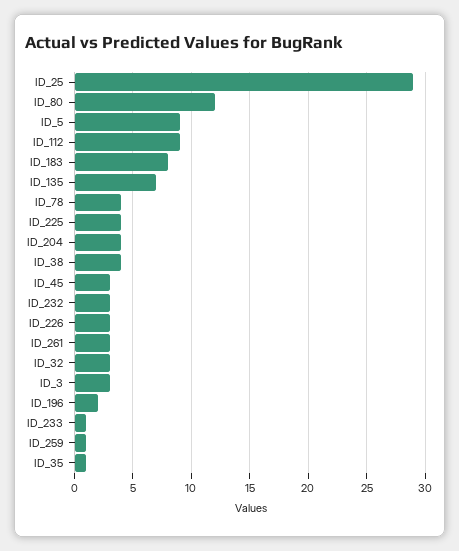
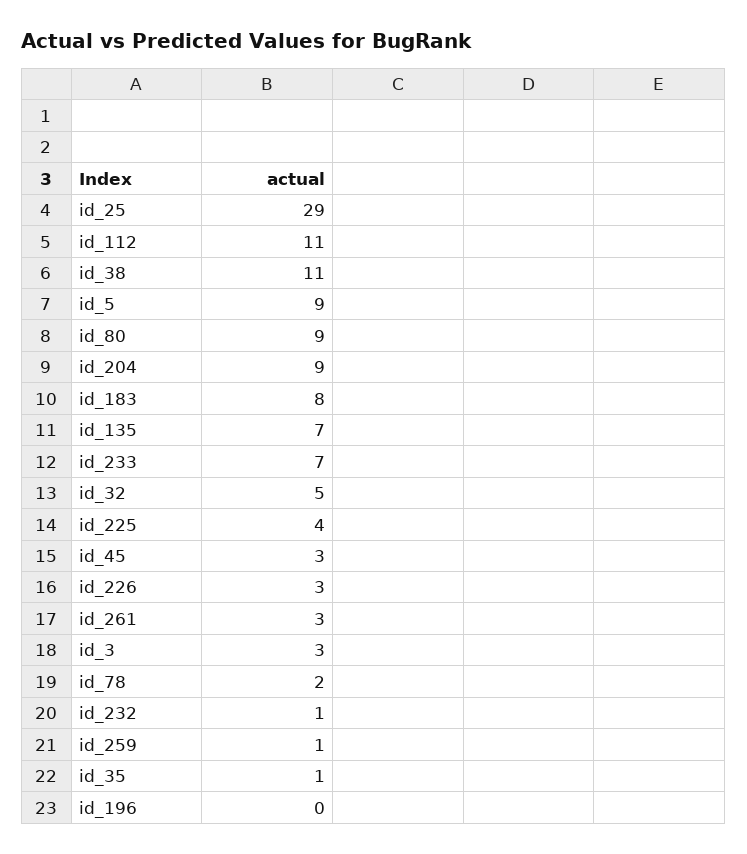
  {
    "ID_25": 29,
-   "ID_80": 12,
+   "ID_80": 9,
    "ID_5": 9,
-   "ID_112": 9,
+   "ID_112": 11,
    "ID_183": 8,
    "ID_135": 7,
-   "ID_78": 4,
+   "ID_78": 2,
    "ID_225": 4,
-   "ID_204": 4,
+   "ID_204": 9,
-   "ID_38": 4,
+   "ID_38": 11,
    "ID_45": 3,
-   "ID_232": 3,
+   "ID_232": 1,
    "ID_226": 3,
    "ID_261": 3,
-   "ID_32": 3,
+   "ID_32": 5,
    "ID_3": 3,
-   "ID_196": 2,
+   "ID_196": 0,
-   "ID_233": 1,
+   "ID_233": 7,
    "ID_259": 1,
    "ID_35": 1
  }

